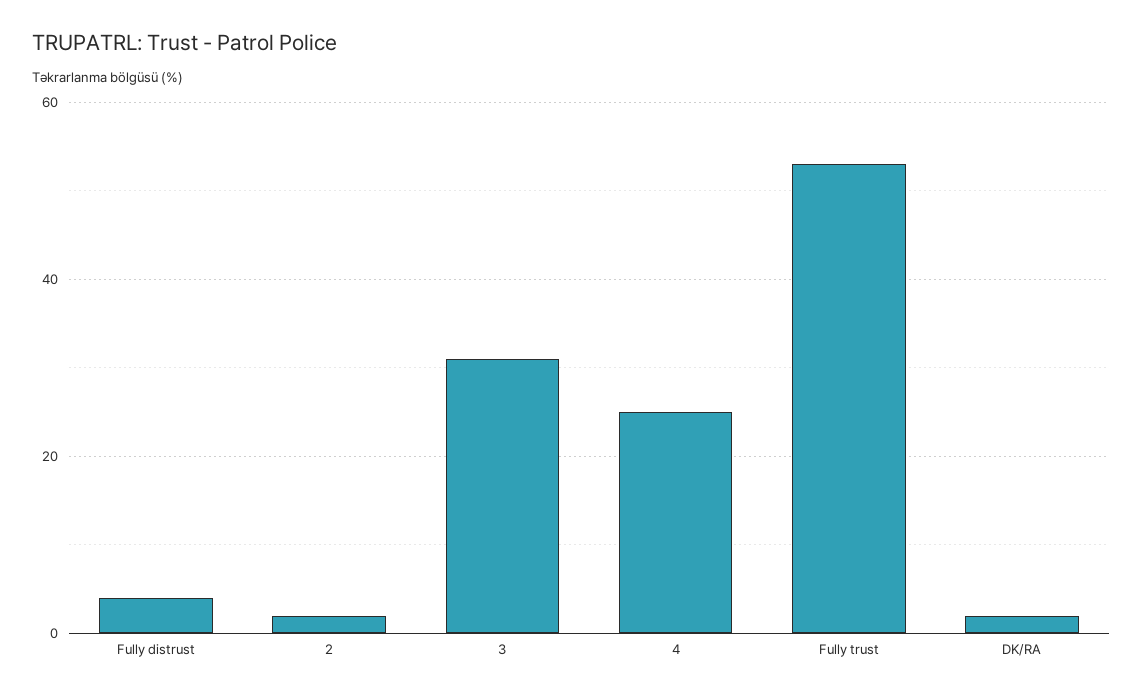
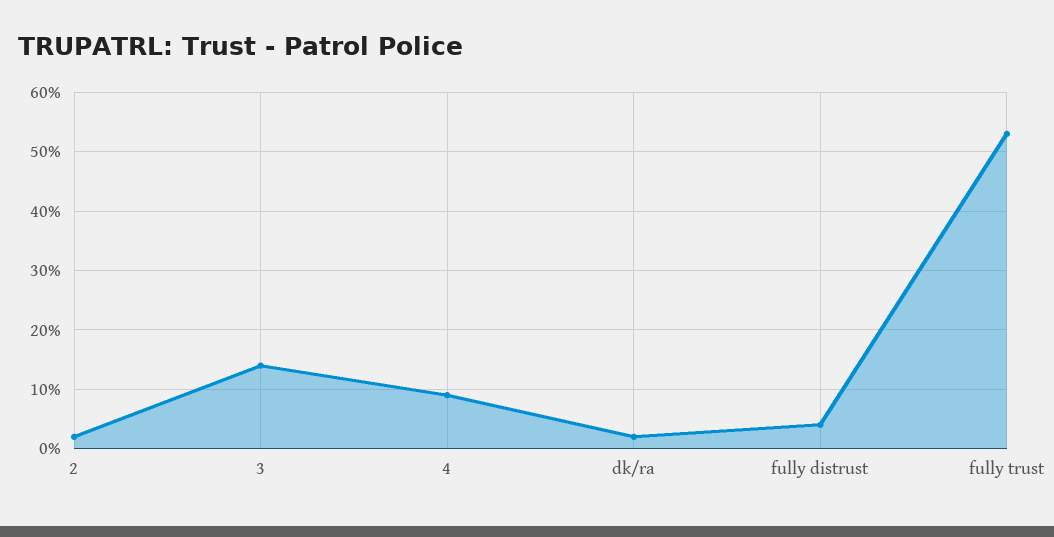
  {
    "Fully distrust": 5,
    "2": 0,
-   "3": 30,
+   "3": 15,
-   "4": 25,
+   "4": 10,
    "Fully trust": 55,
    "DK/RA": 0
  }

